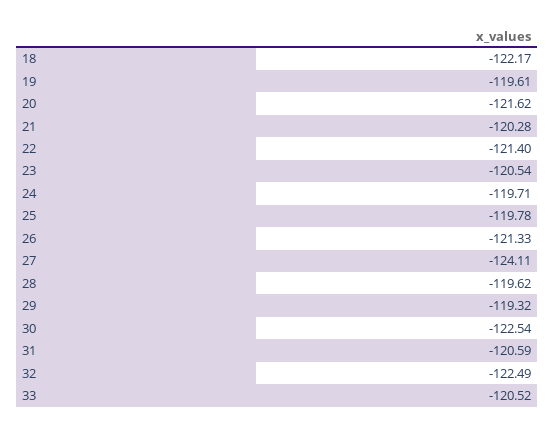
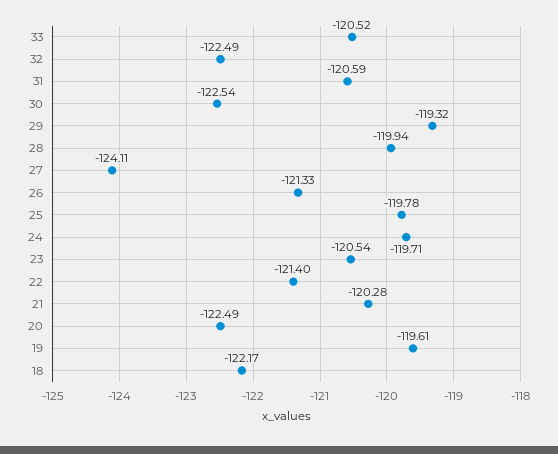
  {
    "18": -122.17,
    "19": -119.61,
-   "20": -121.62,
+   "20": -122.49,
    "21": -120.28,
    "22": -121.4,
    "23": -120.54,
    "24": -119.71,
    "25": -119.78,
    "26": -121.33,
    "27": -124.11,
-   "28": -119.62,
+   "28": -119.94,
    "29": -119.32,
    "30": -122.54,
    "31": -120.59,
    "32": -122.49,
    "33": -120.52
  }

